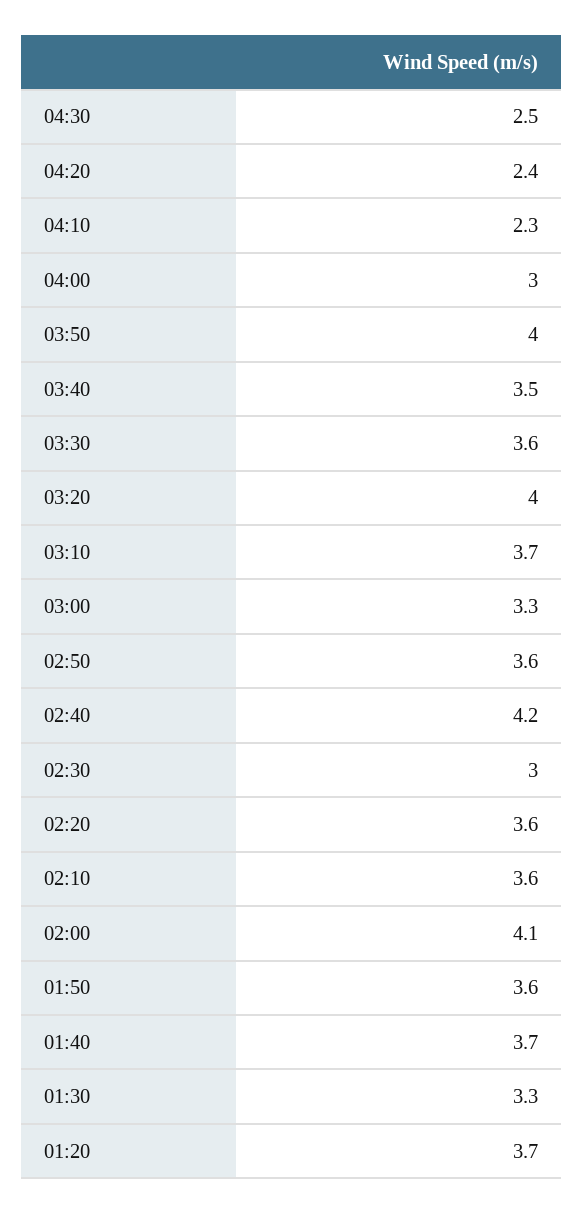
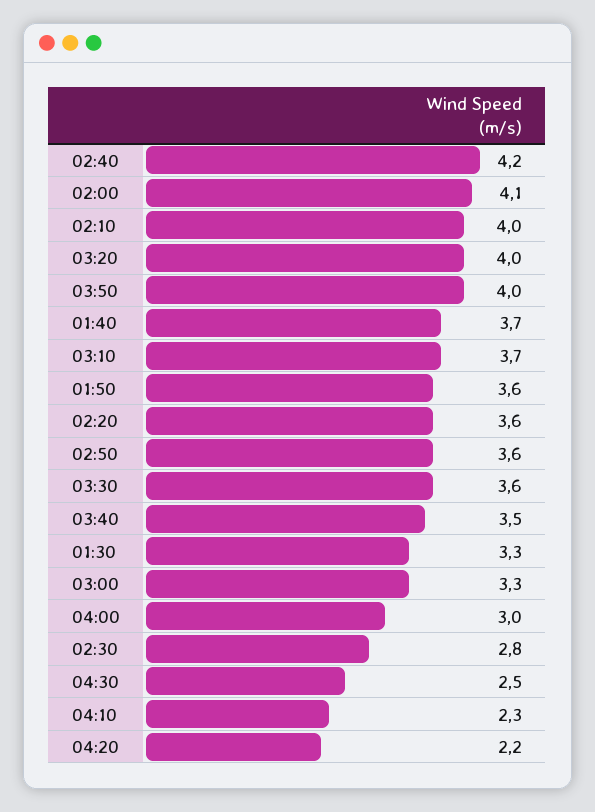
  {
    "04:30": 2.5,
-   "04:20": 2.4,
+   "04:20": 2.2,
    "04:10": 2.3,
    "04:00": 3,
    "03:50": 4,
    "03:40": 3.5,
    "03:30": 3.6,
    "03:20": 4,
    "03:10": 3.7,
    "03:00": 3.3,
    "02:50": 3.6,
    "02:40": 4.2,
-   "02:30": 3,
+   "02:30": 2.8,
    "02:20": 3.6,
-   "02:10": 3.6,
+   "02:10": 4,
    "02:00": 4.1,
    "01:50": 3.6,
    "01:40": 3.7,
-   "01:30": 3.3,
+   "01:30": 3.3
-   "01:20": 3.7
  }

